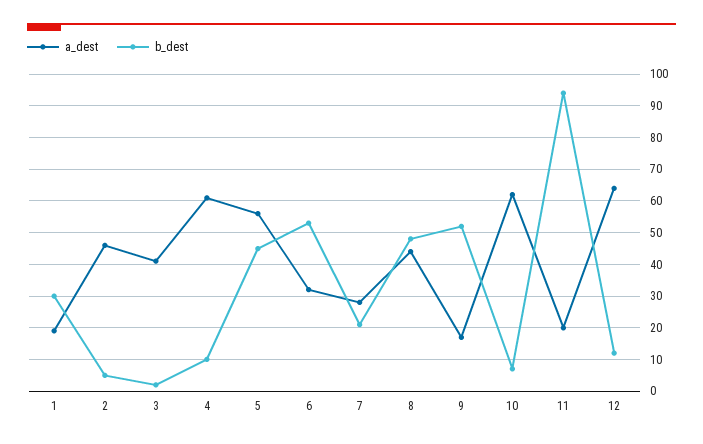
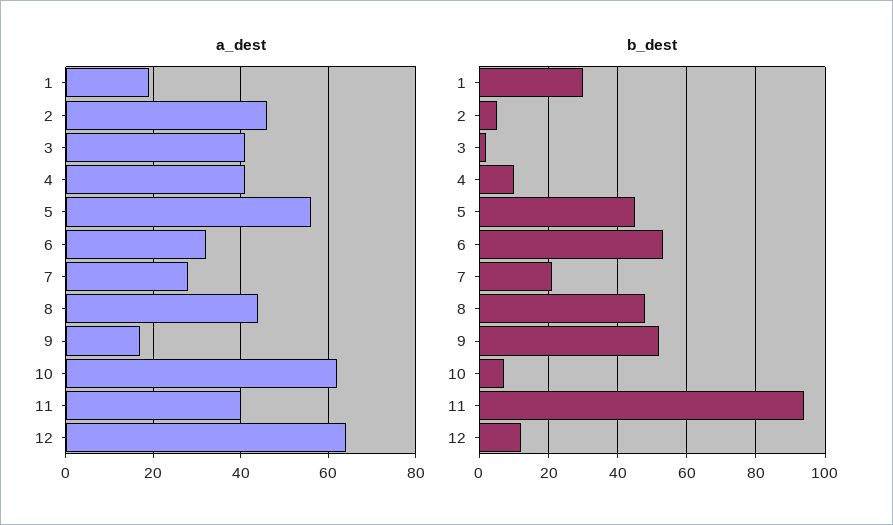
  {
    "a_dest": {
      "1": 20,
      "2": 45,
      "3": 40,
-     "4": 60,
+     "4": 40,
      "5": 55,
      "6": 30,
      "7": 30,
      "8": 45,
      "9": 15,
      "10": 60,
-     "11": 20,
+     "11": 40,
      "12": 65
    },
    "b_dest": {
      "1": 30,
      "2": 5,
      "3": 0,
      "4": 10,
      "5": 45,
      "6": 55,
      "7": 20,
      "8": 50,
      "9": 50,
      "10": 5,
      "11": 95,
      "12": 10
    }
  }

